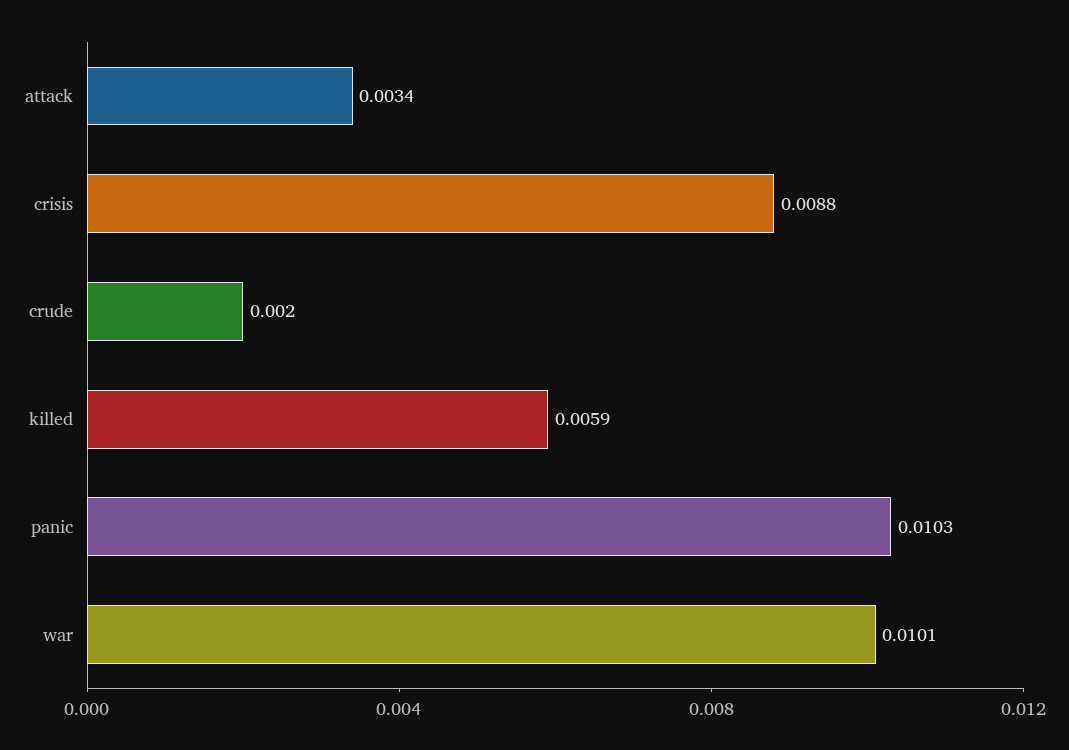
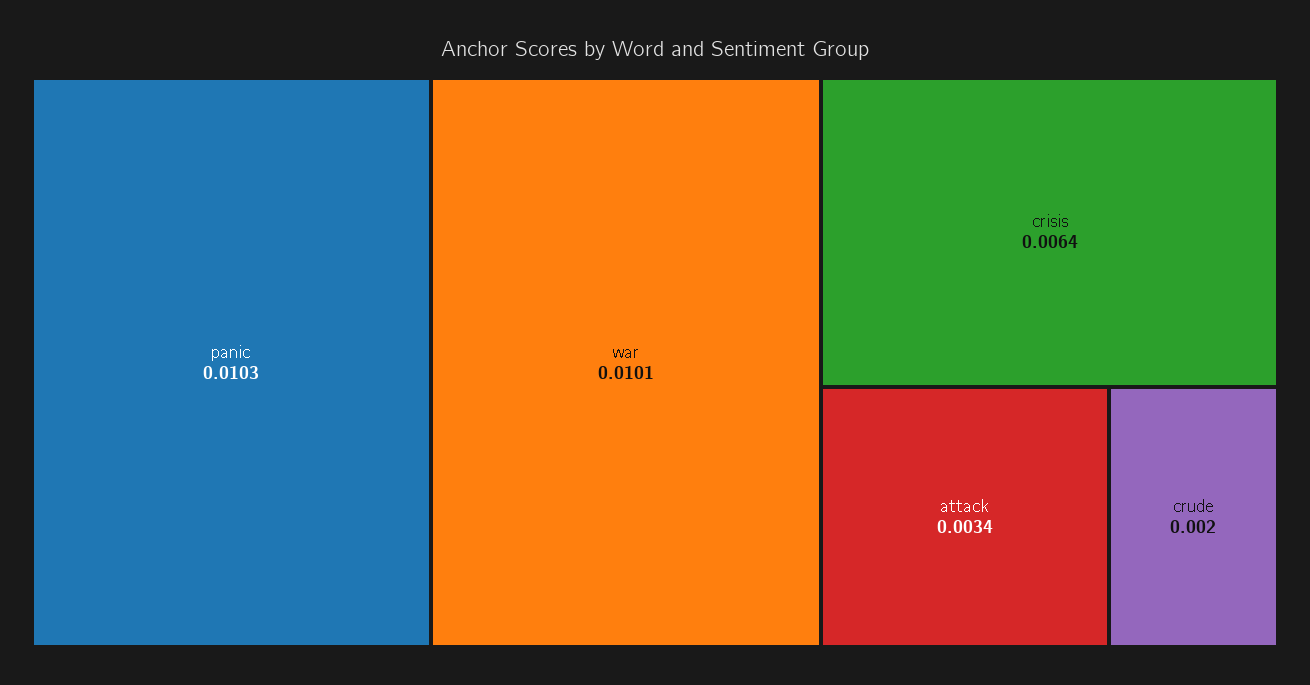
  {
    "attack": 0.0034,
-   "crisis": 0.0088,
+   "crisis": 0.0064,
    "crude": 0.002,
-   "killed": 0.0059,
    "panic": 0.0103,
    "war": 0.0101
  }

